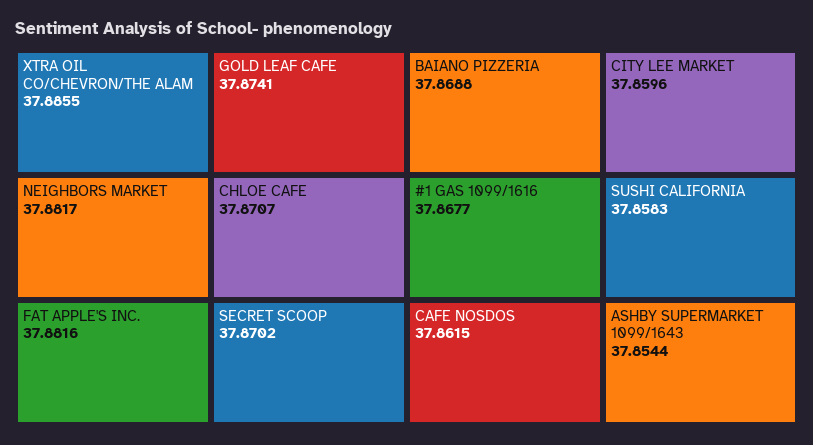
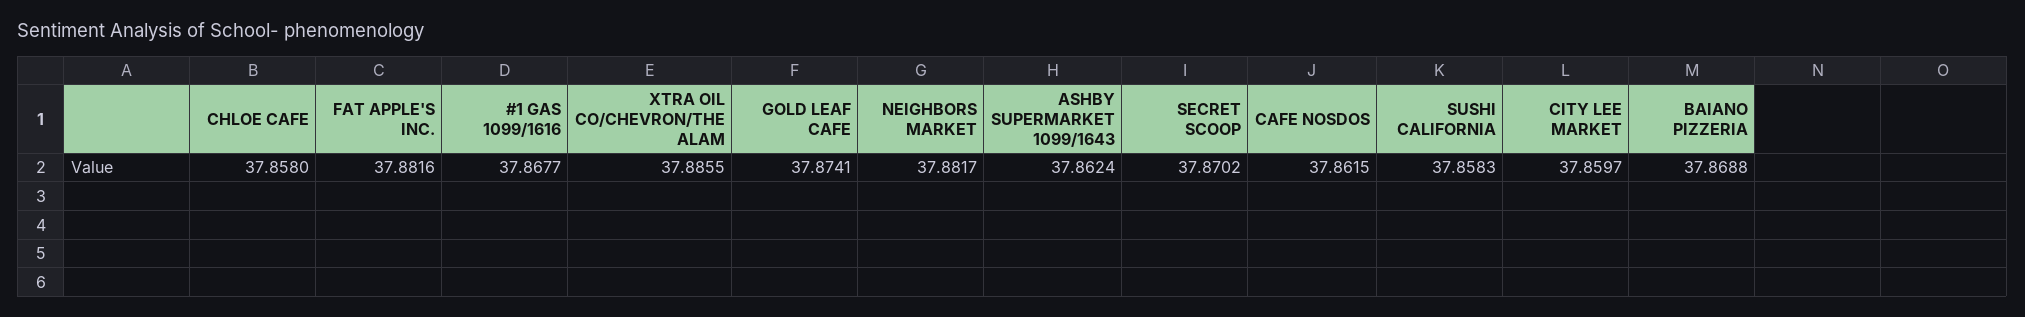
  {
    "XTRA OIL CO/CHEVRON/THE ALAM": 37.8855,
    "NEIGHBORS MARKET": 37.8817,
    "FAT APPLE'S INC.": 37.8816,
    "GOLD LEAF CAFE": 37.8741,
-   "CHLOE CAFE": 37.8707,
+   "CHLOE CAFE": 37.858,
    "SECRET SCOOP": 37.8702,
    "BAIANO PIZZERIA": 37.8688,
    "#1 GAS 1099/1616": 37.8677,
    "CAFE NOSDOS": 37.8615,
-   "CITY LEE MARKET": 37.8596,
+   "CITY LEE MARKET": 37.8597,
    "SUSHI CALIFORNIA": 37.8583,
-   "ASHBY SUPERMARKET 1099/1643": 37.8544
+   "ASHBY SUPERMARKET 1099/1643": 37.8624
  }

